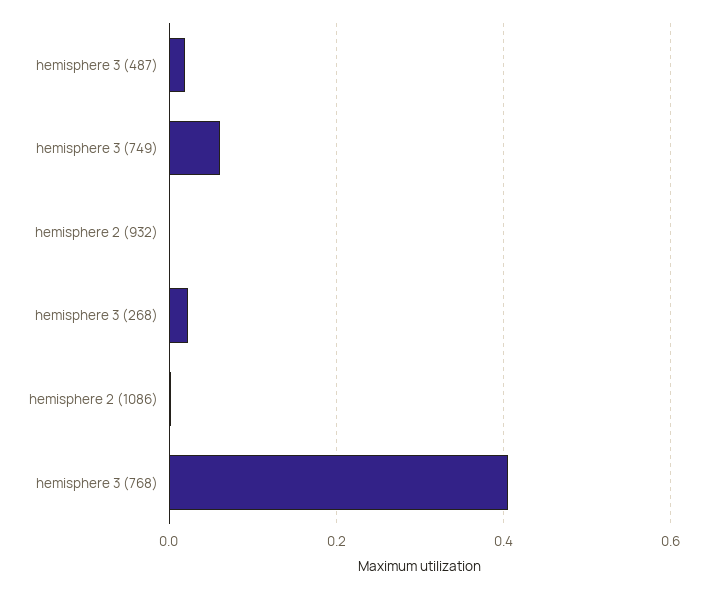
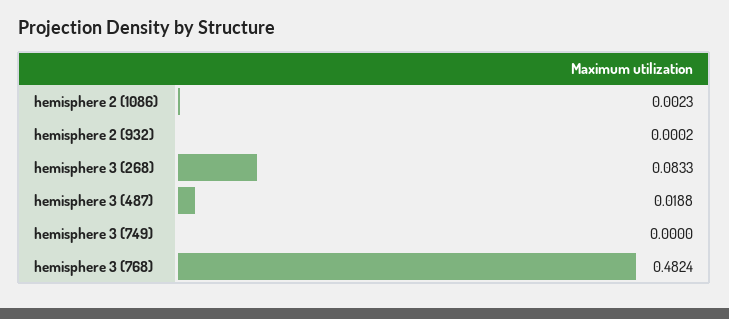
  {
    "hemisphere 3 (487)": 0.0188,
-   "hemisphere 3 (749)": 0.06,
+   "hemisphere 3 (749)": 0,
    "hemisphere 2 (932)": 0.0002,
-   "hemisphere 3 (268)": 0.02,
+   "hemisphere 3 (268)": 0.0833,
    "hemisphere 2 (1086)": 0.0023,
-   "hemisphere 3 (768)": 0.4
+   "hemisphere 3 (768)": 0.4824
  }

